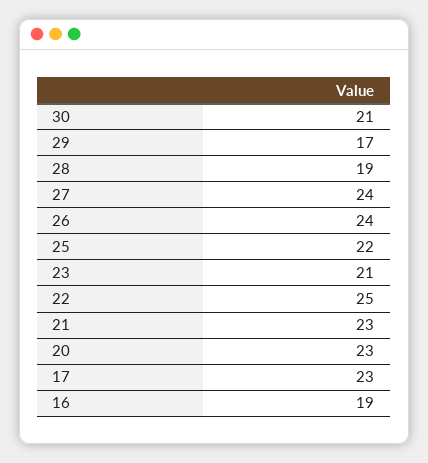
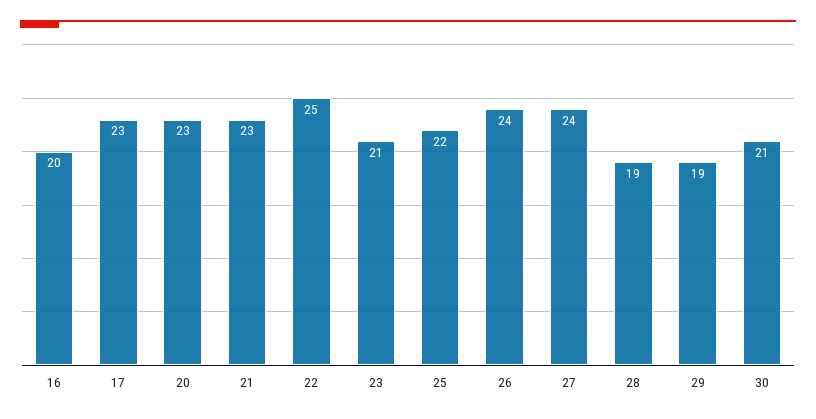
  {
    "30": 21,
-   "29": 17,
+   "29": 19,
    "28": 19,
    "27": 24,
    "26": 24,
    "25": 22,
    "23": 21,
    "22": 25,
    "21": 23,
    "20": 23,
    "17": 23,
-   "16": 19
+   "16": 20
  }

